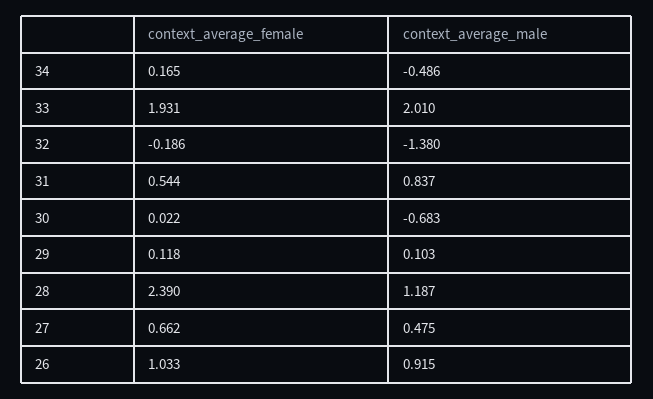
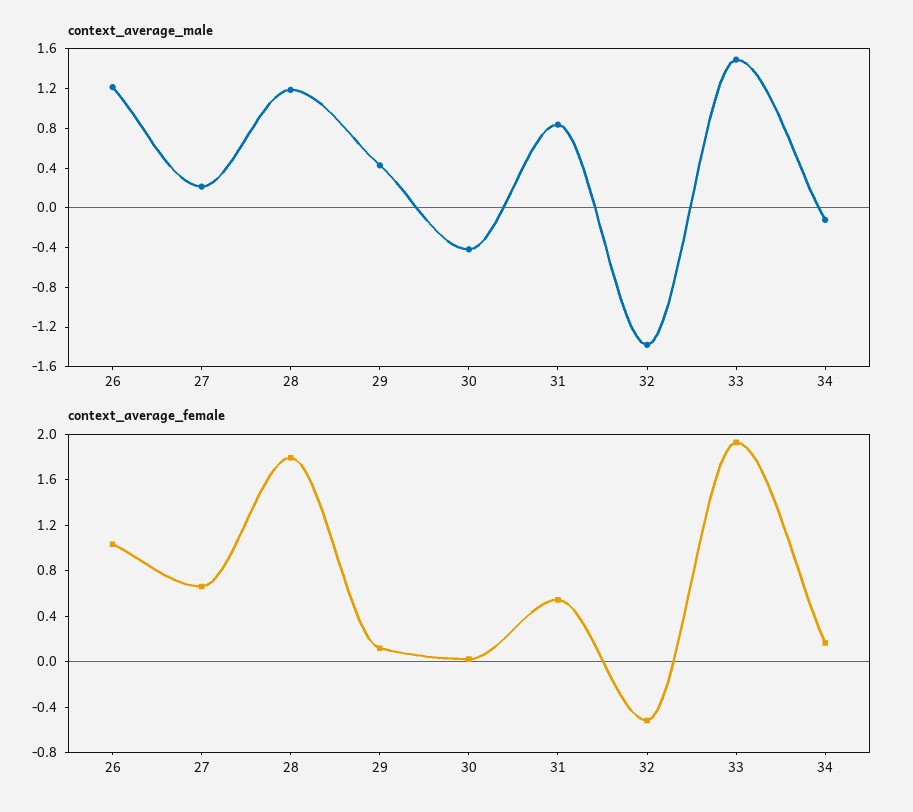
  {
    "context_average_female": {
      "34": 0.165,
      "33": 1.931,
-     "32": -0.186,
+     "32": -0.5,
      "31": 0.544,
      "30": 0.022,
      "29": 0.118,
-     "28": 2.39,
+     "28": 1.8,
      "27": 0.662,
      "26": 1.033
    },
    "context_average_male": {
-     "34": -0.486,
+     "34": -0.1,
-     "33": 2.01,
+     "33": 1.5,
      "32": -1.38,
      "31": 0.837,
-     "30": -0.683,
+     "30": -0.4,
-     "29": 0.103,
+     "29": 0.4,
      "28": 1.187,
-     "27": 0.475,
+     "27": 0.2,
-     "26": 0.915
+     "26": 1.2
    }
  }

